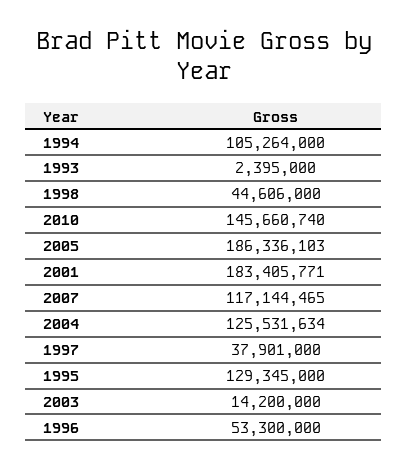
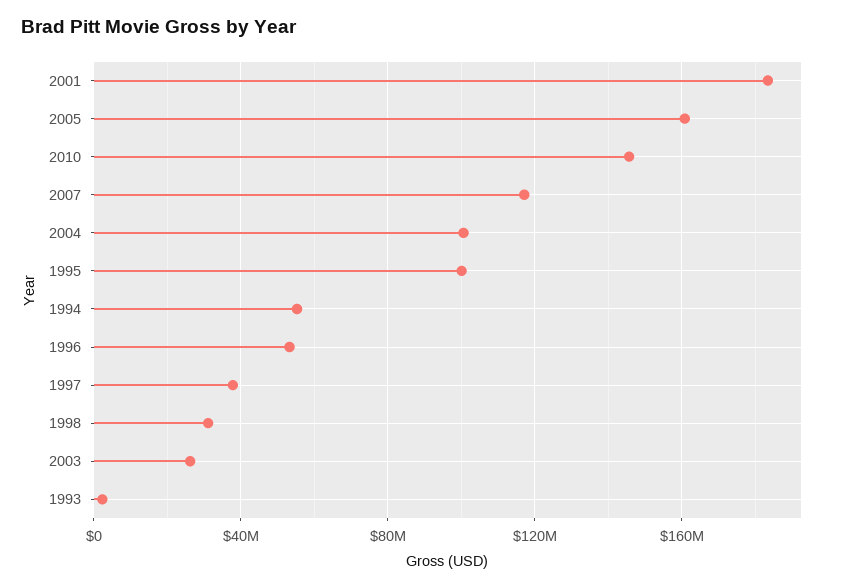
  {
-   "1994": 105264000,
+   "1994": 55000000,
    "1993": 2395000,
-   "1998": 44606000,
+   "1998": 30000000,
    "2010": 145660740,
-   "2005": 186336103,
+   "2005": 160000000,
    "2001": 183405771,
    "2007": 117144465,
-   "2004": 125531634,
+   "2004": 100000000,
    "1997": 37901000,
-   "1995": 129345000,
+   "1995": 100000000,
-   "2003": 14200000,
+   "2003": 25000000,
    "1996": 53300000
  }

